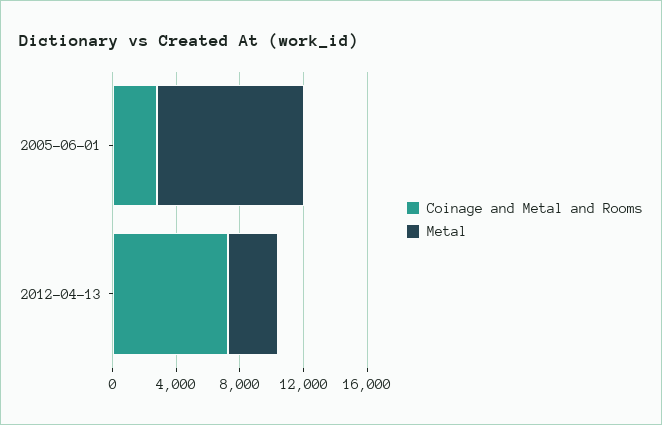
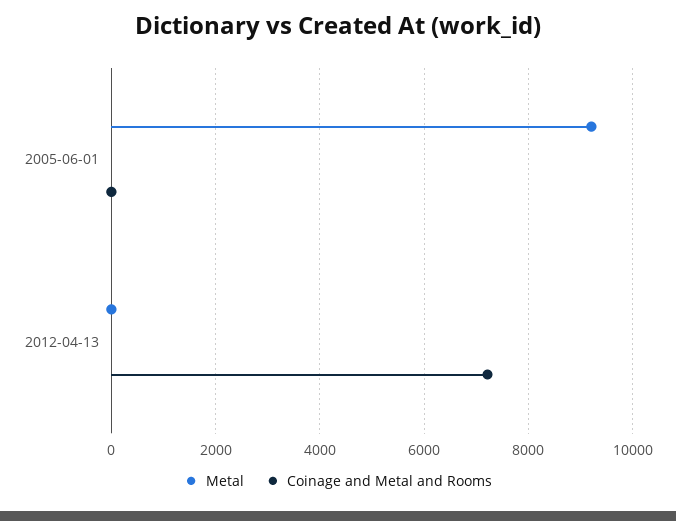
  {
    "Coinage and Metal and Rooms": {
-     "2005-06-01": 3000,
+     "2005-06-01": 0,
      "2012-04-13": 7200
    },
    "Metal": {
      "2005-06-01": 9200,
-     "2012-04-13": 3000
+     "2012-04-13": 0
    }
  }

